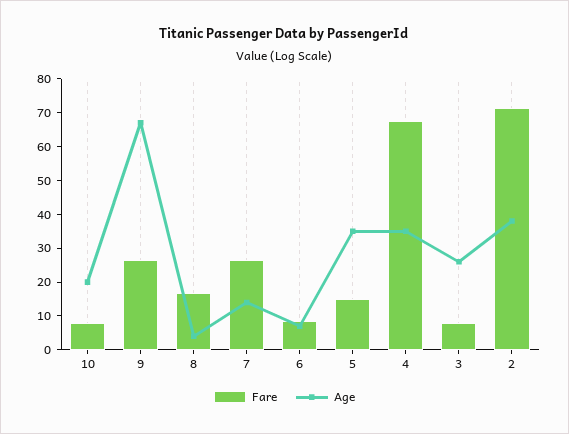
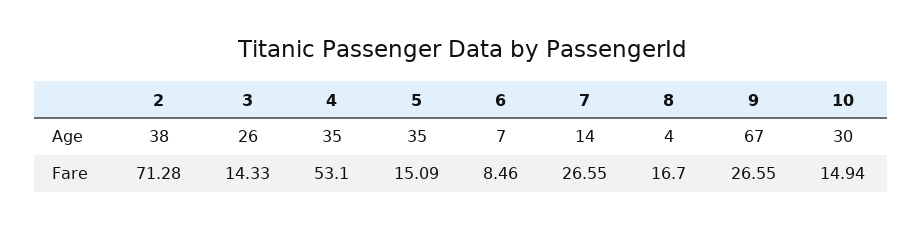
  {
    "Fare": {
-     "10": 7.5,
+     "10": 14.94,
      "9": 26.55,
      "8": 16.7,
      "7": 26.55,
      "6": 8.46,
      "5": 15.09,
-     "4": 67.5,
+     "4": 53.1,
-     "3": 7.5,
+     "3": 14.33,
      "2": 71.28
    },
    "Age": {
-     "10": 20,
+     "10": 30,
      "9": 67,
      "8": 4,
      "7": 14,
      "6": 7,
      "5": 35,
      "4": 35,
      "3": 26,
      "2": 38
    }
  }

